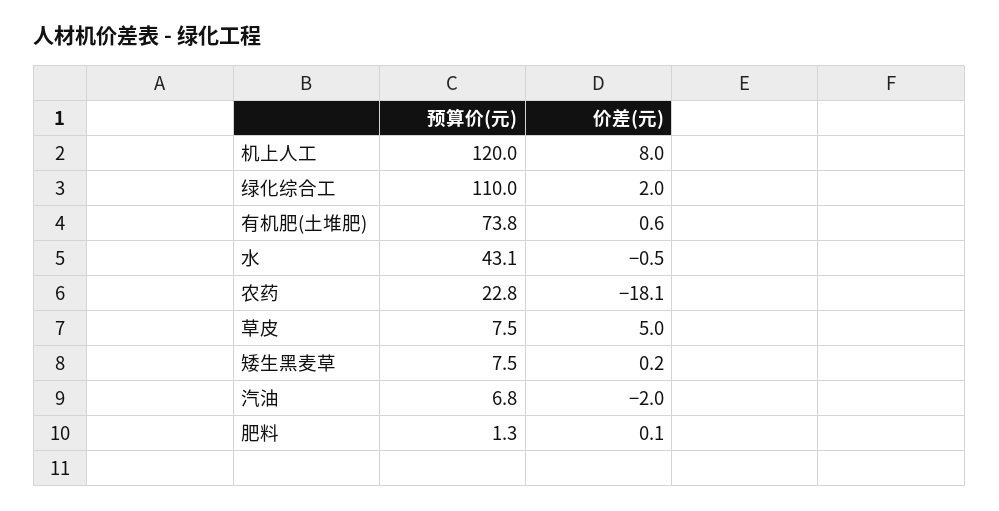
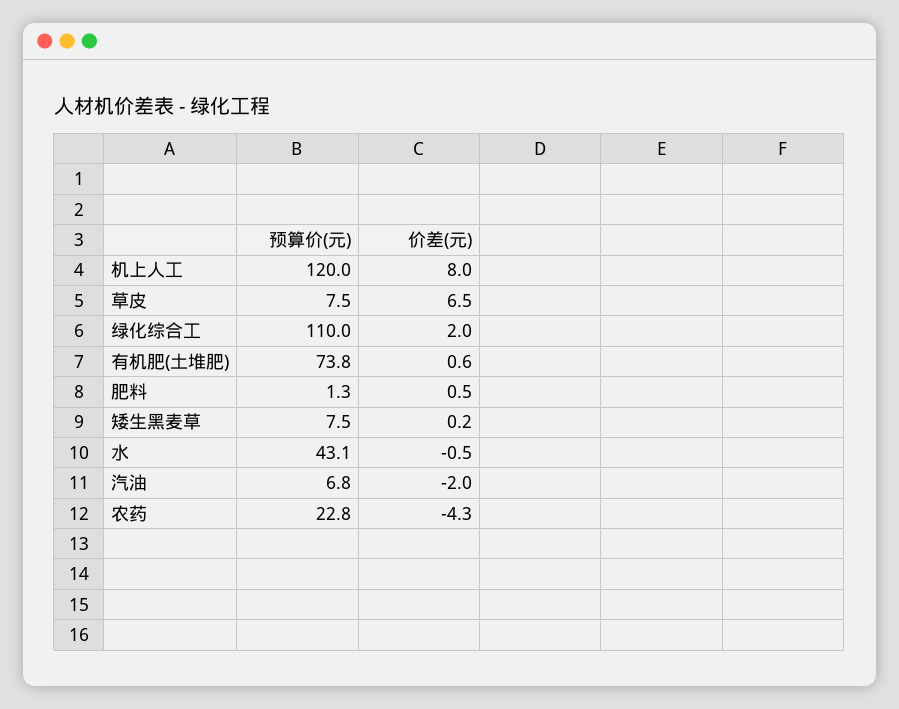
  {
    "预算价(元)": {
      "机上人工": 120,
      "绿化综合工": 110,
      "有机肥(土堆肥)": 73.8,
      "水": 43.1,
      "农药": 22.8,
      "草皮": 7.5,
      "矮生黑麦草": 7.5,
      "汽油": 6.8,
      "肥料": 1.3
    },
    "价差(元)": {
      "机上人工": 8,
      "绿化综合工": 2,
      "有机肥(土堆肥)": 0.6,
      "水": -0.5,
-     "农药": -18.1,
+     "农药": -4.3,
-     "草皮": 5,
+     "草皮": 6.5,
      "矮生黑麦草": 0.2,
      "汽油": -2,
-     "肥料": 0.1
+     "肥料": 0.5
    }
  }

